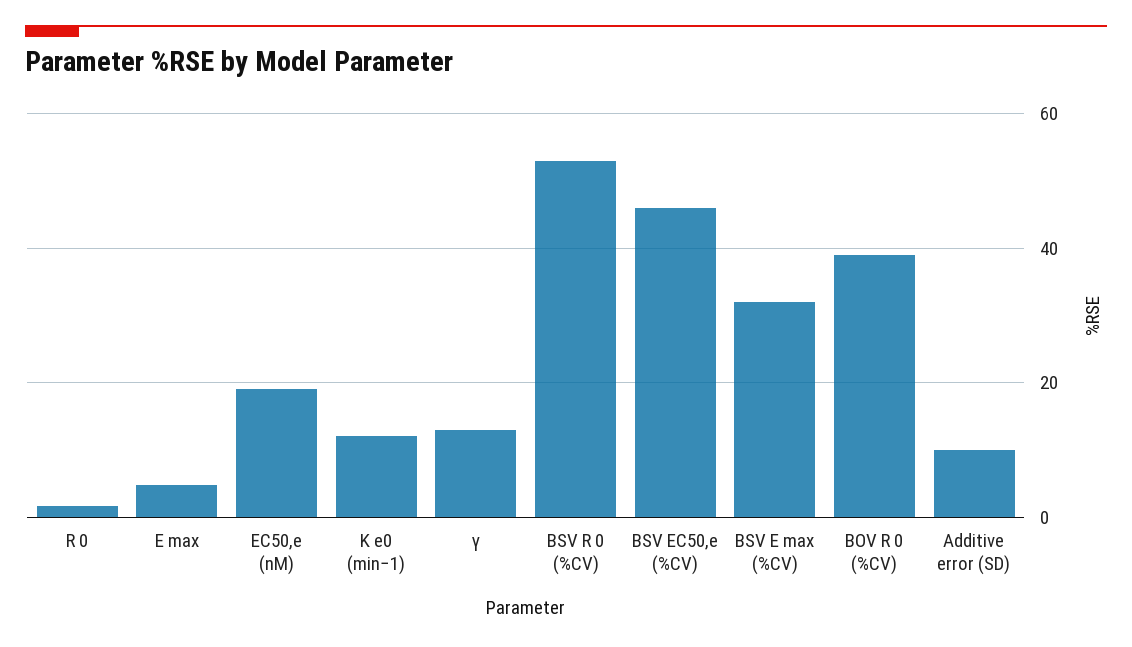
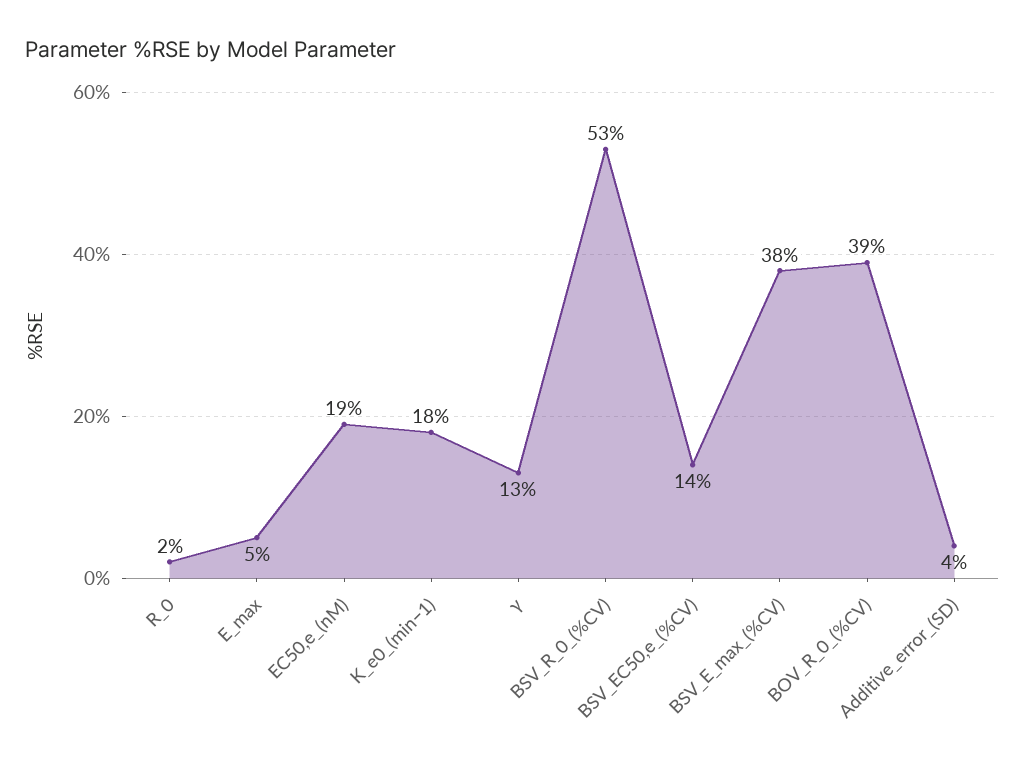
  {
    "R 0": 2,
    "E max": 5,
    "EC50,e (nM)": 19,
-   "K e0 (min−1)": 12,
+   "K e0 (min−1)": 18,
    "γ": 13,
    "BSV R 0 (%CV)": 53,
-   "BSV EC50,e (%CV)": 46,
+   "BSV EC50,e (%CV)": 14,
-   "BSV E max (%CV)": 32,
+   "BSV E max (%CV)": 38,
    "BOV R 0 (%CV)": 39,
-   "Additive error (SD)": 10
+   "Additive error (SD)": 4
  }

